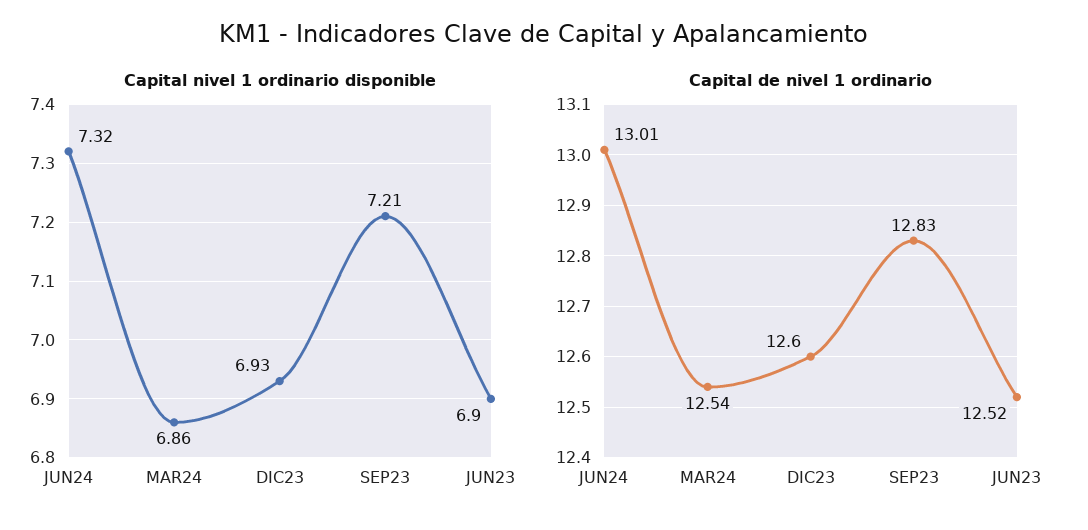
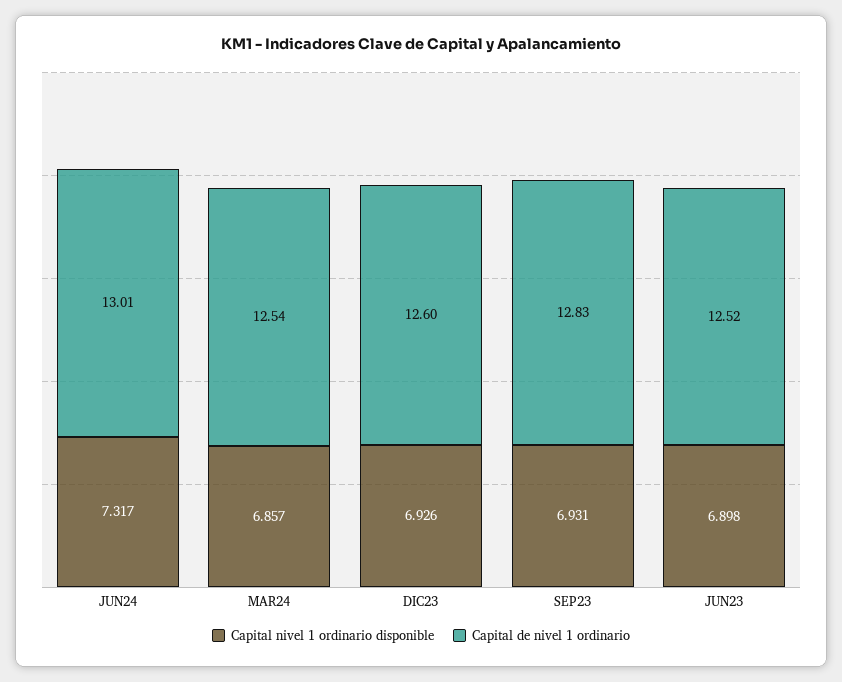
  {
    "Capital nivel 1 ordinario disponible": {
      "JUN24": 7.317,
      "MAR24": 6.857,
      "DIC23": 6.926,
-     "SEP23": 7.21,
+     "SEP23": 6.931,
      "JUN23": 6.898
    },
    "Capital de nivel 1 ordinario": {
      "JUN24": 13.01,
      "MAR24": 12.54,
      "DIC23": 12.6,
      "SEP23": 12.83,
      "JUN23": 12.52
    }
  }

